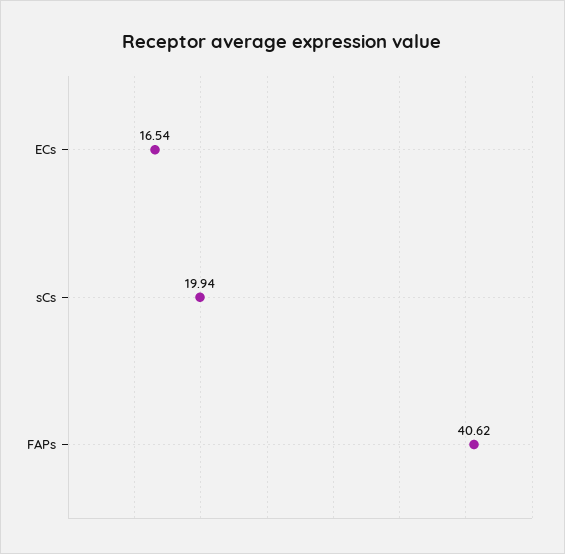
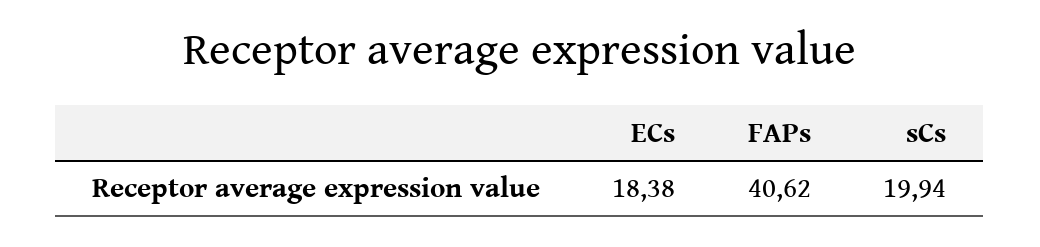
  {
-   "ECs": 16.54,
+   "ECs": 18.38,
    "sCs": 19.94,
    "FAPs": 40.62
  }

